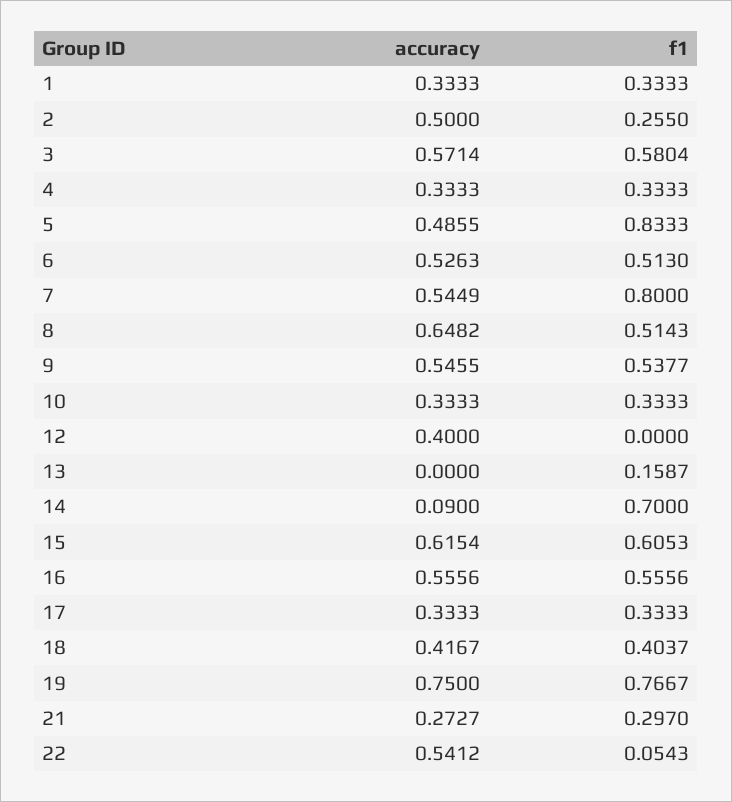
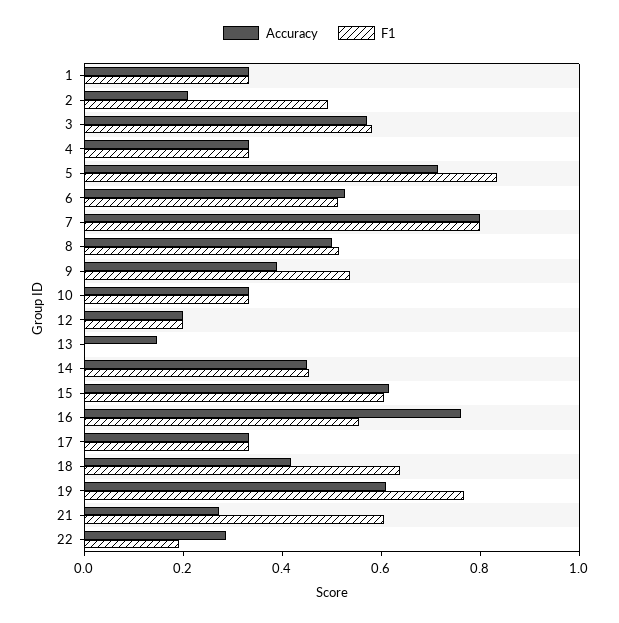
  {
    "accuracy": {
      "1": 0.3333,
-     "2": 0.5,
+     "2": 0.2,
      "3": 0.5714,
      "4": 0.3333,
-     "5": 0.4855,
+     "5": 0.7,
      "6": 0.5263,
-     "7": 0.5449,
+     "7": 0.8,
-     "8": 0.6482,
+     "8": 0.5,
-     "9": 0.5455,
+     "9": 0.4,
      "10": 0.3333,
-     "12": 0.4,
+     "12": 0.2,
-     "13": 0,
+     "13": 0.15,
-     "14": 0.09,
+     "14": 0.45,
      "15": 0.6154,
-     "16": 0.5556,
+     "16": 0.75,
      "17": 0.3333,
      "18": 0.4167,
-     "19": 0.75,
+     "19": 0.6,
      "21": 0.2727,
-     "22": 0.5412
+     "22": 0.3
    },
    "f1": {
      "1": 0.3333,
-     "2": 0.255,
+     "2": 0.5,
      "3": 0.5804,
      "4": 0.3333,
      "5": 0.8333,
      "6": 0.513,
      "7": 0.8,
      "8": 0.5143,
      "9": 0.5377,
      "10": 0.3333,
-     "12": 0,
+     "12": 0.2,
-     "13": 0.1587,
+     "13": 0,
-     "14": 0.7,
+     "14": 0.45,
      "15": 0.6053,
      "16": 0.5556,
      "17": 0.3333,
-     "18": 0.4037,
+     "18": 0.65,
      "19": 0.7667,
-     "21": 0.297,
+     "21": 0.6,
-     "22": 0.0543
+     "22": 0.2
    }
  }

